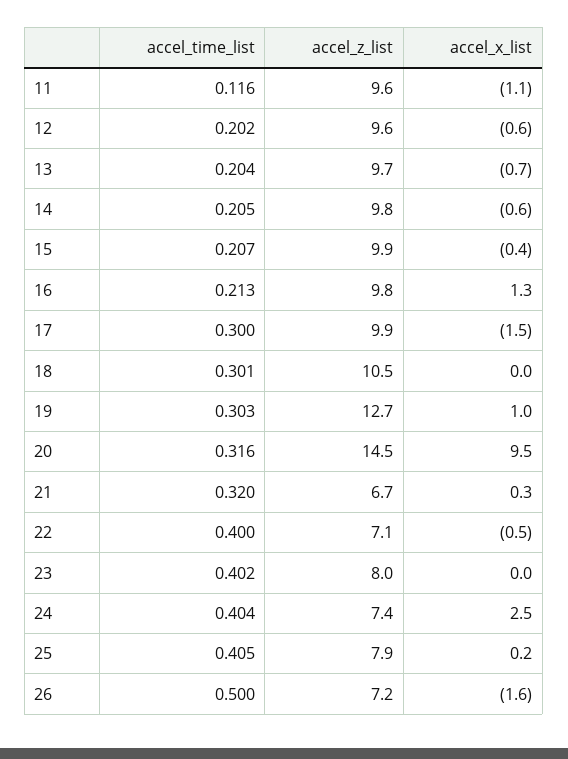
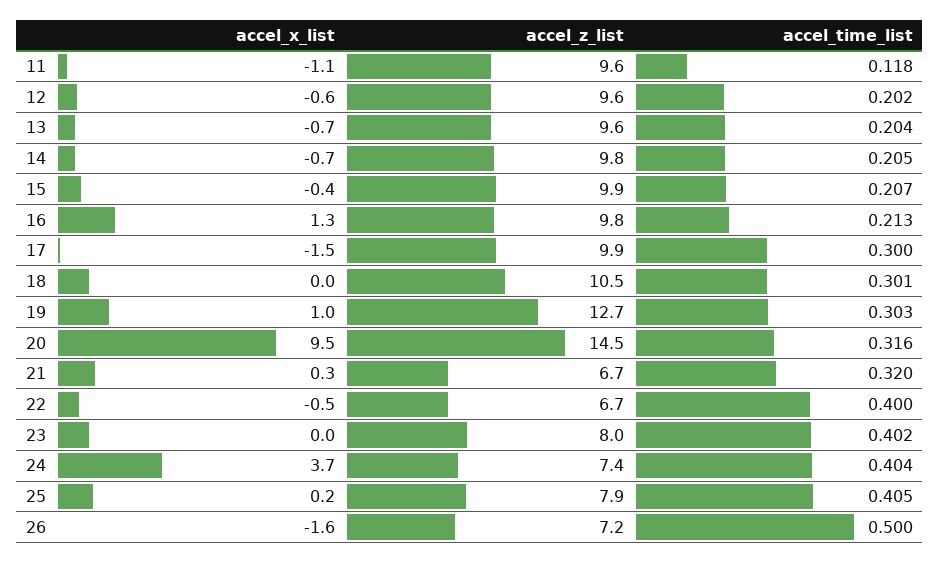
  {
    "accel_time_list": {
-     "11": 0.116,
+     "11": 0.118,
      "12": 0.202,
      "13": 0.204,
      "14": 0.205,
      "15": 0.207,
      "16": 0.213,
      "17": 0.3,
      "18": 0.301,
      "19": 0.303,
      "20": 0.316,
      "21": 0.32,
      "22": 0.4,
      "23": 0.402,
      "24": 0.404,
      "25": 0.405,
      "26": 0.5
    },
    "accel_z_list": {
      "11": 9.6,
      "12": 9.6,
-     "13": 9.7,
+     "13": 9.6,
      "14": 9.8,
      "15": 9.9,
      "16": 9.8,
      "17": 9.9,
      "18": 10.5,
      "19": 12.7,
      "20": 14.5,
      "21": 6.7,
-     "22": 7.1,
+     "22": 6.7,
      "23": 8,
      "24": 7.4,
      "25": 7.9,
      "26": 7.2
    },
    "accel_x_list": {
      "11": -1.1,
      "12": -0.6,
      "13": -0.7,
-     "14": -0.6,
+     "14": -0.7,
      "15": -0.4,
      "16": 1.3,
      "17": -1.5,
      "18": 0,
      "19": 1,
      "20": 9.5,
      "21": 0.3,
      "22": -0.5,
      "23": 0,
-     "24": 2.5,
+     "24": 3.7,
      "25": 0.2,
      "26": -1.6
    }
  }

